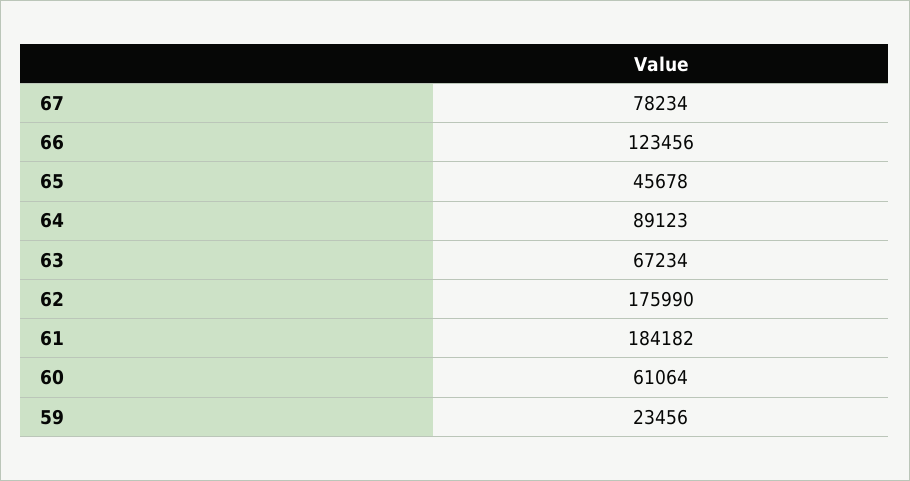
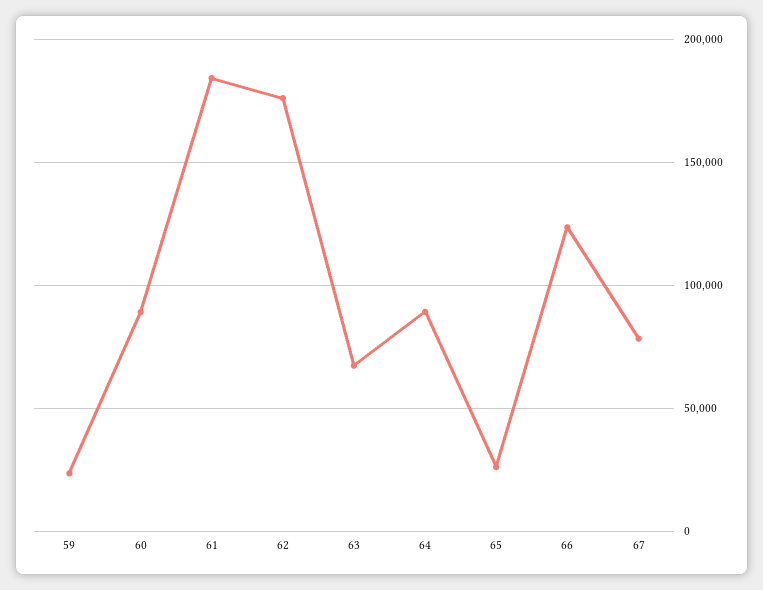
  {
    "67": 78234,
    "66": 123456,
-   "65": 45678,
+   "65": 25000,
    "64": 89123,
    "63": 67234,
    "62": 175990,
    "61": 184182,
-   "60": 61064,
+   "60": 90000,
    "59": 23456
  }

